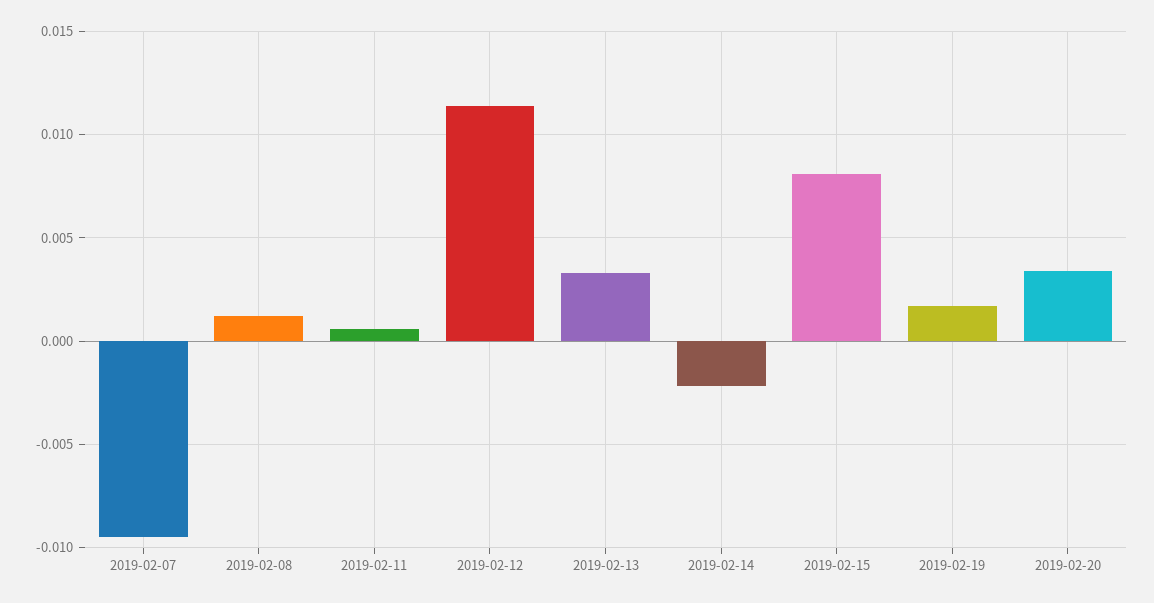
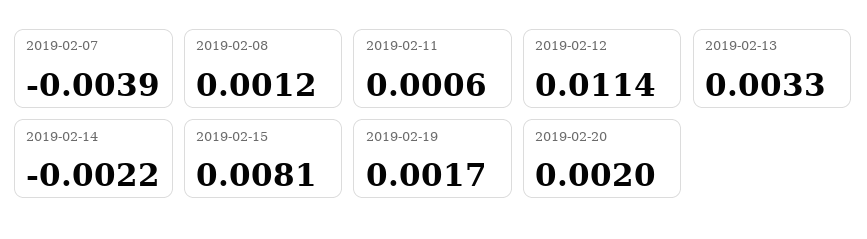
  {
-   "2019-02-07": -0.0095,
+   "2019-02-07": -0.0039,
    "2019-02-08": 0.0012,
    "2019-02-11": 0.0006,
    "2019-02-12": 0.0114,
    "2019-02-13": 0.0033,
    "2019-02-14": -0.0022,
    "2019-02-15": 0.0081,
    "2019-02-19": 0.0017,
-   "2019-02-20": 0.0035
+   "2019-02-20": 0.002
  }

